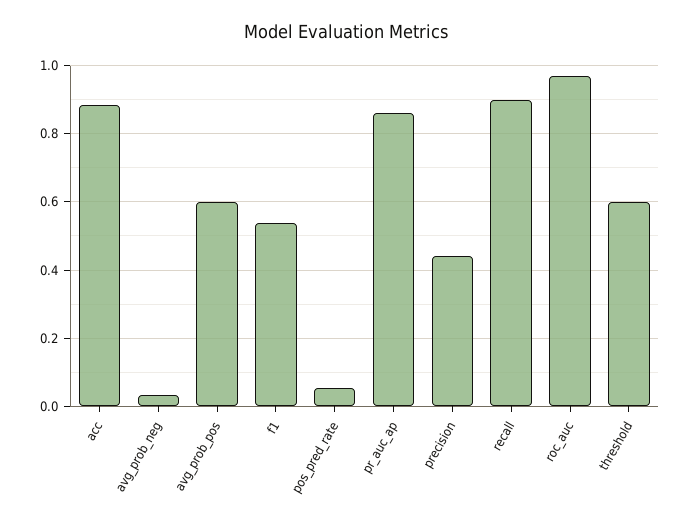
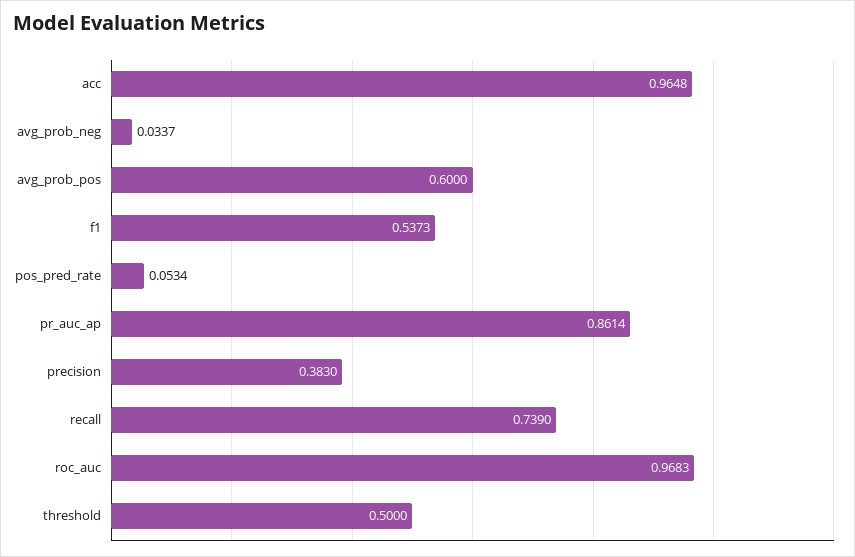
  {
-   "acc": 0.88,
+   "acc": 0.9648,
    "avg_prob_neg": 0.0337,
    "avg_prob_pos": 0.6,
    "f1": 0.5373,
    "pos_pred_rate": 0.0534,
    "pr_auc_ap": 0.8614,
-   "precision": 0.44,
+   "precision": 0.383,
-   "recall": 0.9,
+   "recall": 0.739,
    "roc_auc": 0.9683,
-   "threshold": 0.6
+   "threshold": 0.5
  }

